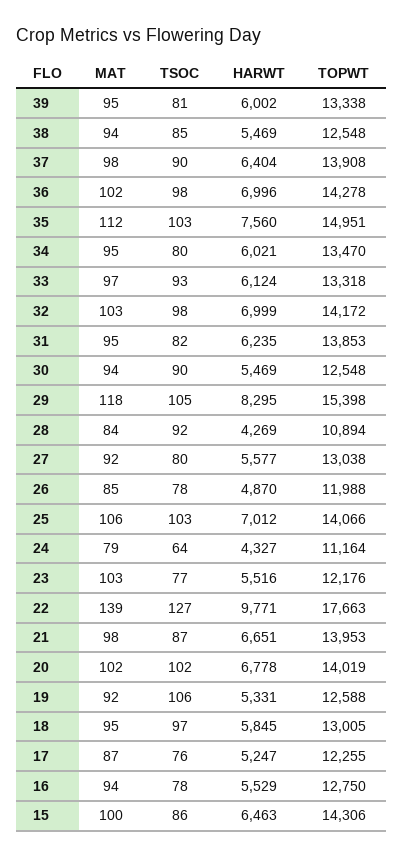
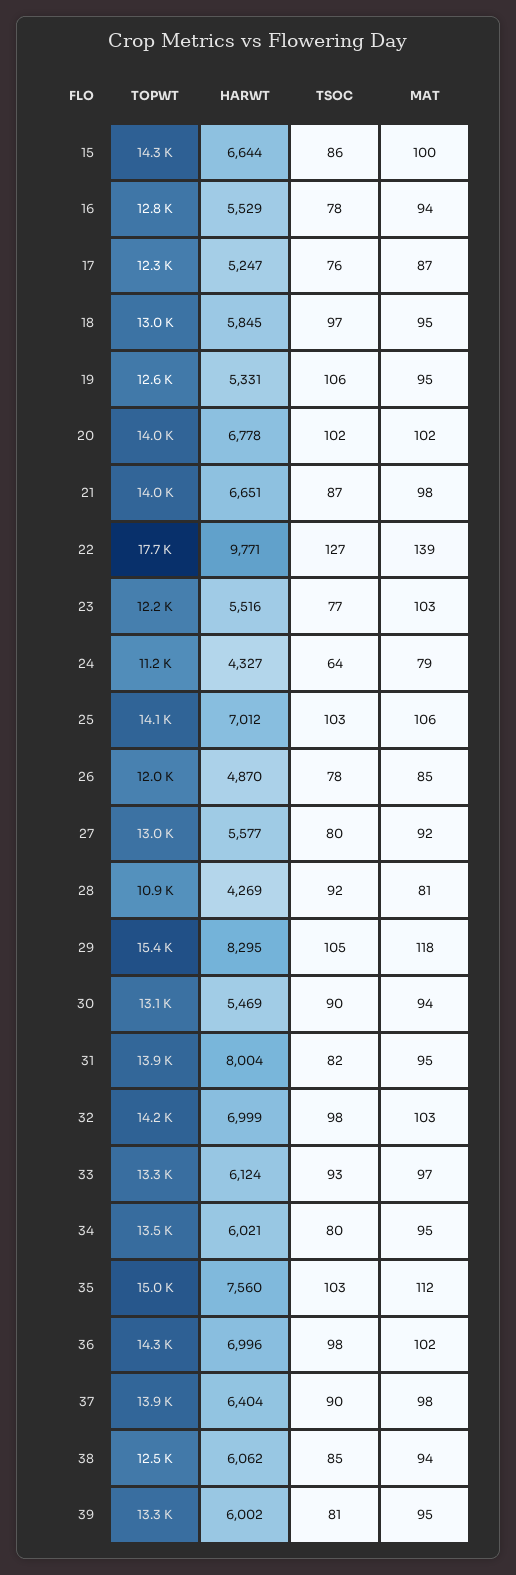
  {
    "MAT": {
      "39": 95,
      "38": 94,
      "37": 98,
      "36": 102,
      "35": 112,
      "34": 95,
      "33": 97,
      "32": 103,
      "31": 95,
      "30": 94,
      "29": 118,
-     "28": 84,
+     "28": 81,
      "27": 92,
      "26": 85,
      "25": 106,
      "24": 79,
      "23": 103,
      "22": 139,
      "21": 98,
      "20": 102,
-     "19": 92,
+     "19": 95,
      "18": 95,
      "17": 87,
      "16": 94,
      "15": 100
    },
    "TSOC": {
      "39": 81,
      "38": 85,
      "37": 90,
      "36": 98,
      "35": 103,
      "34": 80,
      "33": 93,
      "32": 98,
      "31": 82,
      "30": 90,
      "29": 105,
      "28": 92,
      "27": 80,
      "26": 78,
      "25": 103,
      "24": 64,
      "23": 77,
      "22": 127,
      "21": 87,
      "20": 102,
      "19": 106,
      "18": 97,
      "17": 76,
      "16": 78,
      "15": 86
    },
    "HARWT": {
      "39": 6002,
-     "38": 5469,
+     "38": 6062,
      "37": 6404,
      "36": 6996,
      "35": 7560,
      "34": 6021,
      "33": 6124,
      "32": 6999,
-     "31": 6235,
+     "31": 8004,
      "30": 5469,
      "29": 8295,
      "28": 4269,
      "27": 5577,
      "26": 4870,
      "25": 7012,
      "24": 4327,
      "23": 5516,
      "22": 9771,
      "21": 6651,
      "20": 6778,
      "19": 5331,
      "18": 5845,
      "17": 5247,
      "16": 5529,
-     "15": 6463
+     "15": 6644
    },
    "TOPWT": {
      "39": 13338,
      "38": 12548,
      "37": 13908,
      "36": 14278,
      "35": 14951,
      "34": 13470,
      "33": 13318,
      "32": 14172,
      "31": 13853,
-     "30": 12548,
+     "30": 13100,
      "29": 15398,
      "28": 10894,
      "27": 13038,
      "26": 11988,
      "25": 14066,
      "24": 11164,
      "23": 12176,
      "22": 17663,
      "21": 13953,
      "20": 14019,
      "19": 12588,
      "18": 13005,
      "17": 12255,
      "16": 12750,
      "15": 14306
    }
  }

